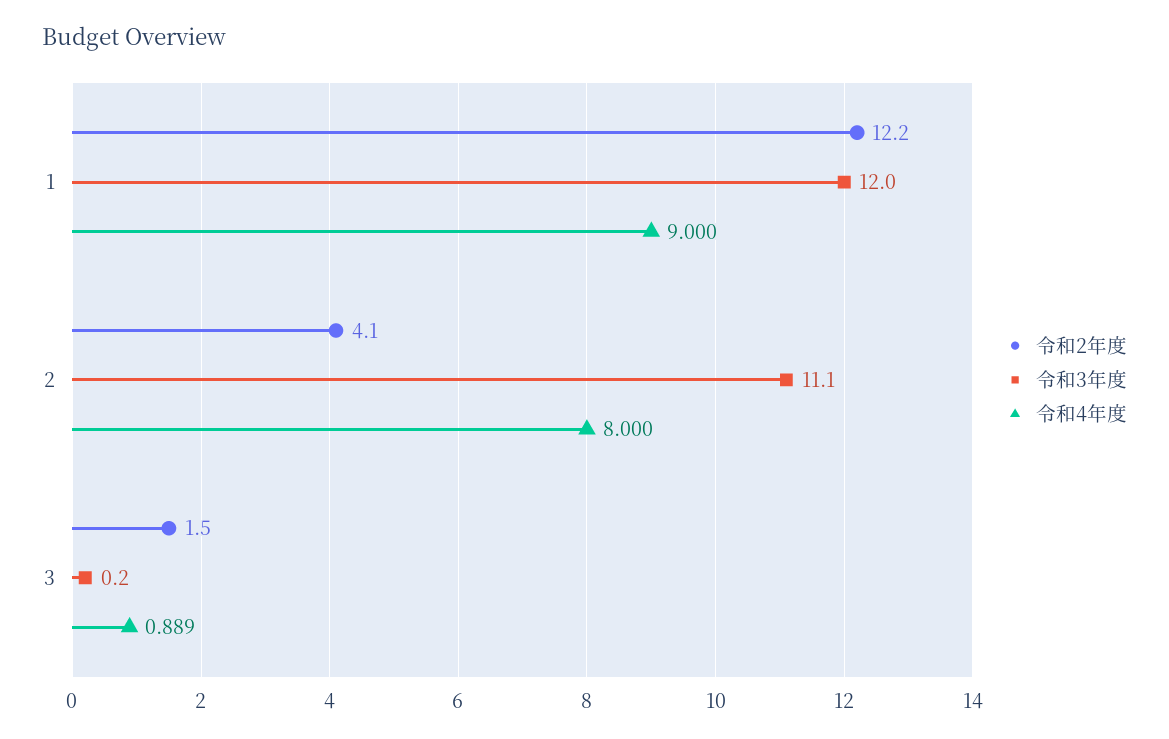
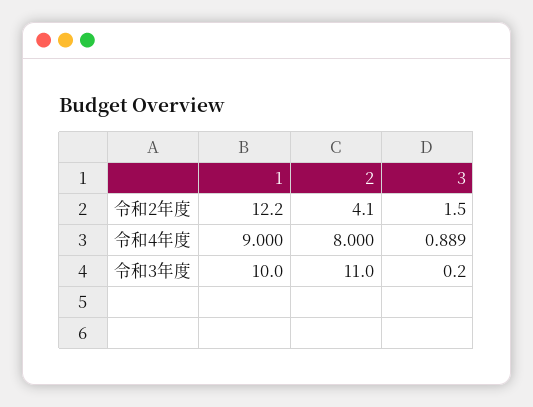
  {
    "令和2年度": {
      "1": 12.2,
      "2": 4.1,
      "3": 1.5
    },
    "令和3年度": {
-     "1": 12,
+     "1": 10,
-     "2": 11.1,
+     "2": 11,
      "3": 0.2
    },
    "令和4年度": {
      "1": 9,
      "2": 8,
      "3": 0.889
    }
  }

